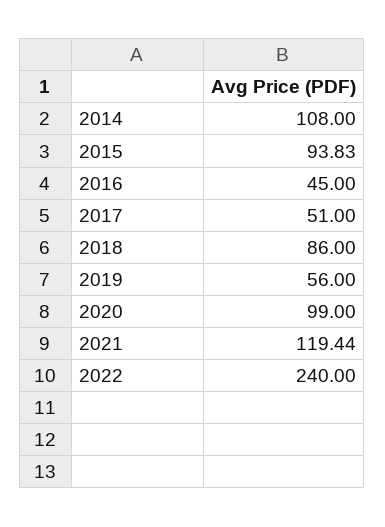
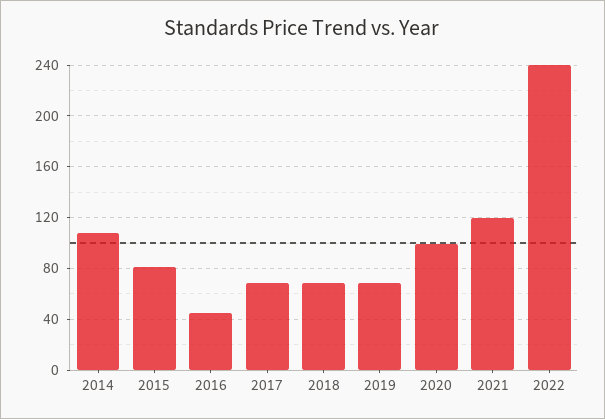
  {
    "2014": 108,
-   "2015": 93.83,
+   "2015": 80,
    "2016": 45,
-   "2017": 51,
+   "2017": 70,
-   "2018": 86,
+   "2018": 70,
-   "2019": 56,
+   "2019": 70,
    "2020": 99,
    "2021": 119.44,
    "2022": 240
  }

